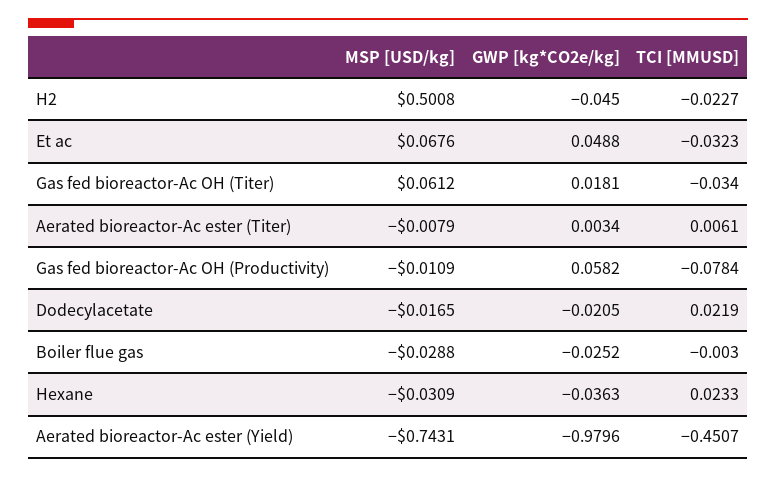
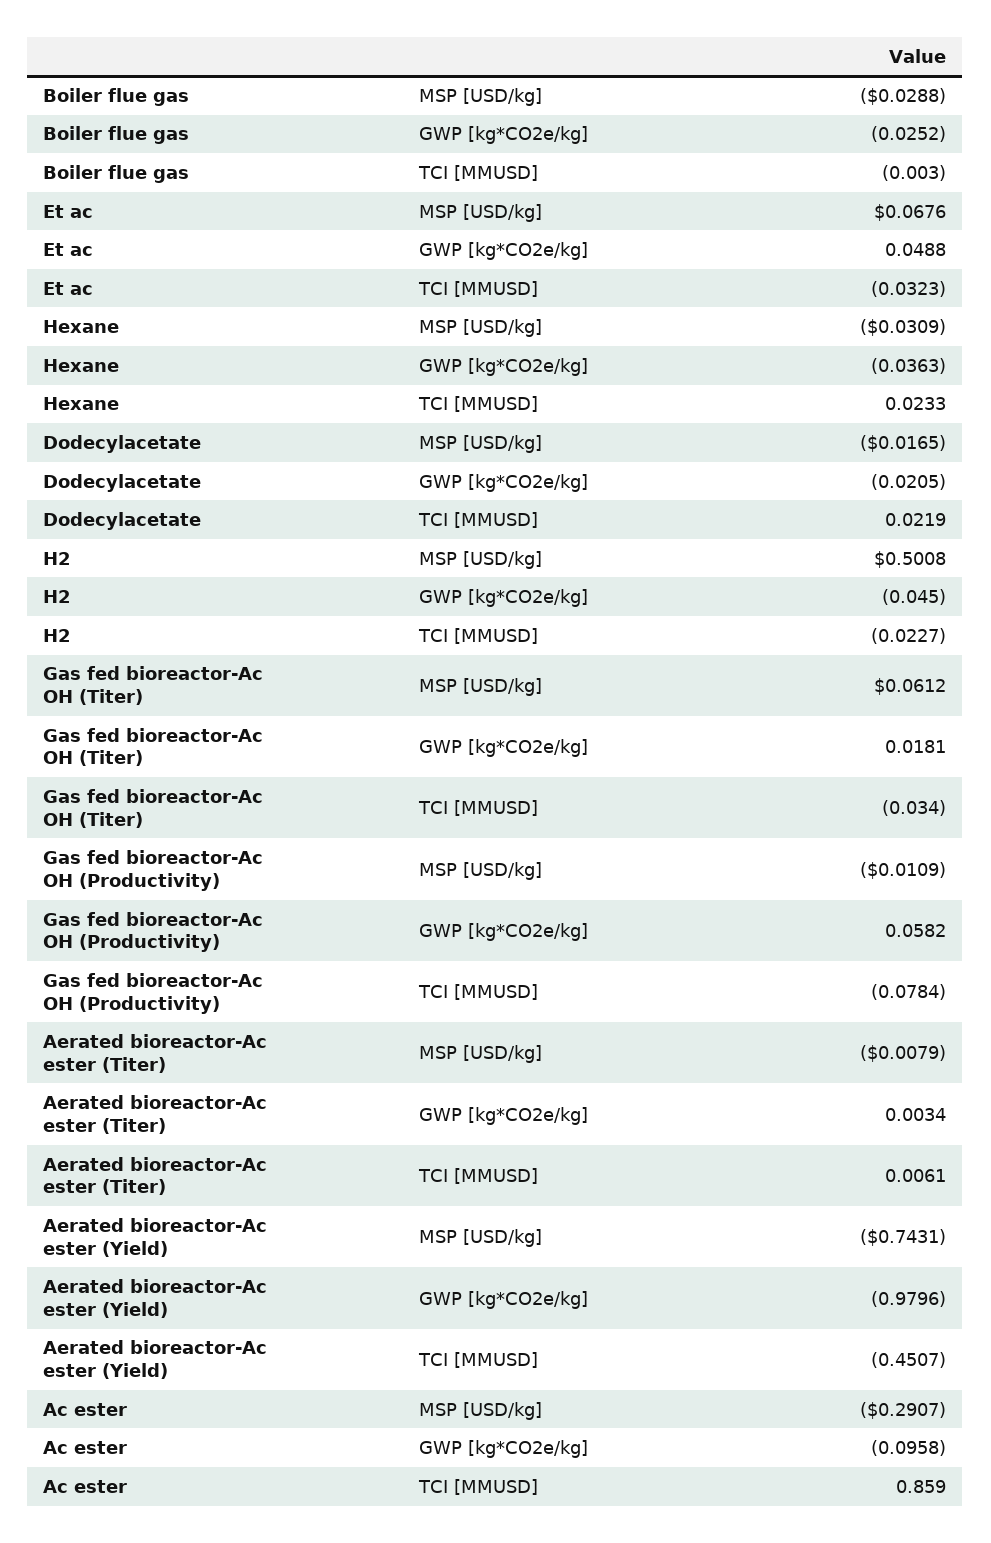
  {
    "MSP [USD/kg]": {
      "H2": 0.5008,
      "Et ac": 0.0676,
      "Gas fed bioreactor-Ac OH (Titer)": 0.0612,
      "Aerated bioreactor-Ac ester (Titer)": -0.0079,
      "Gas fed bioreactor-Ac OH (Productivity)": -0.0109,
      "Dodecylacetate": -0.0165,
      "Boiler flue gas": -0.0288,
      "Hexane": -0.0309,
-     "Aerated bioreactor-Ac ester (Yield)": -0.7431
+     "Aerated bioreactor-Ac ester (Yield)": -0.7431,
+     "Ac ester": -0.2907
    },
    "GWP [kg*CO2e/kg]": {
      "H2": -0.045,
      "Et ac": 0.0488,
      "Gas fed bioreactor-Ac OH (Titer)": 0.0181,
      "Aerated bioreactor-Ac ester (Titer)": 0.0034,
      "Gas fed bioreactor-Ac OH (Productivity)": 0.0582,
      "Dodecylacetate": -0.0205,
      "Boiler flue gas": -0.0252,
      "Hexane": -0.0363,
-     "Aerated bioreactor-Ac ester (Yield)": -0.9796
+     "Aerated bioreactor-Ac ester (Yield)": -0.9796,
+     "Ac ester": -0.0958
    },
    "TCI [MMUSD]": {
      "H2": -0.0227,
      "Et ac": -0.0323,
      "Gas fed bioreactor-Ac OH (Titer)": -0.034,
      "Aerated bioreactor-Ac ester (Titer)": 0.0061,
      "Gas fed bioreactor-Ac OH (Productivity)": -0.0784,
      "Dodecylacetate": 0.0219,
      "Boiler flue gas": -0.003,
      "Hexane": 0.0233,
-     "Aerated bioreactor-Ac ester (Yield)": -0.4507
+     "Aerated bioreactor-Ac ester (Yield)": -0.4507,
+     "Ac ester": 0.859
    }
  }

